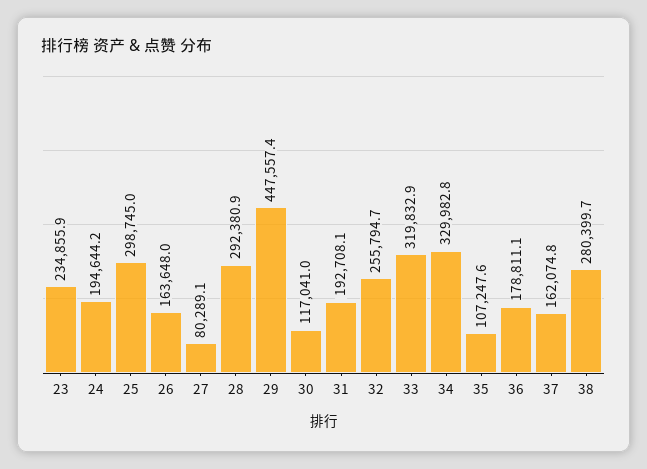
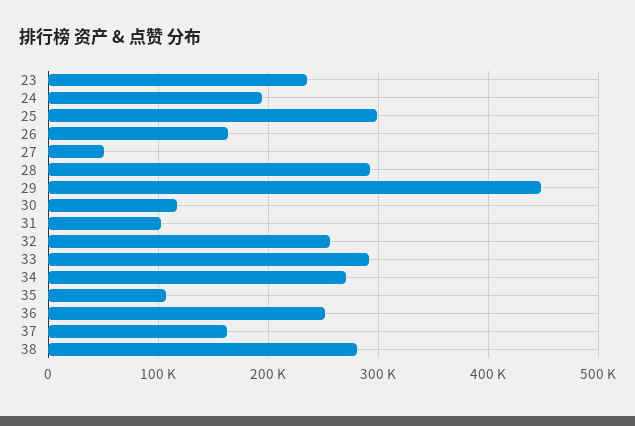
  {
    "23": 234855.9,
    "24": 194644.2,
    "25": 298745,
    "26": 163648,
-   "27": 80289.1,
+   "27": 50000,
    "28": 292380.9,
    "29": 447557.4,
    "30": 117041,
-   "31": 192708.1,
+   "31": 100000,
    "32": 255794.7,
-   "33": 319832.9,
+   "33": 290000,
-   "34": 329982.8,
+   "34": 270000,
    "35": 107247.6,
-   "36": 178811.1,
+   "36": 250000,
    "37": 162074.8,
    "38": 280399.7
  }

